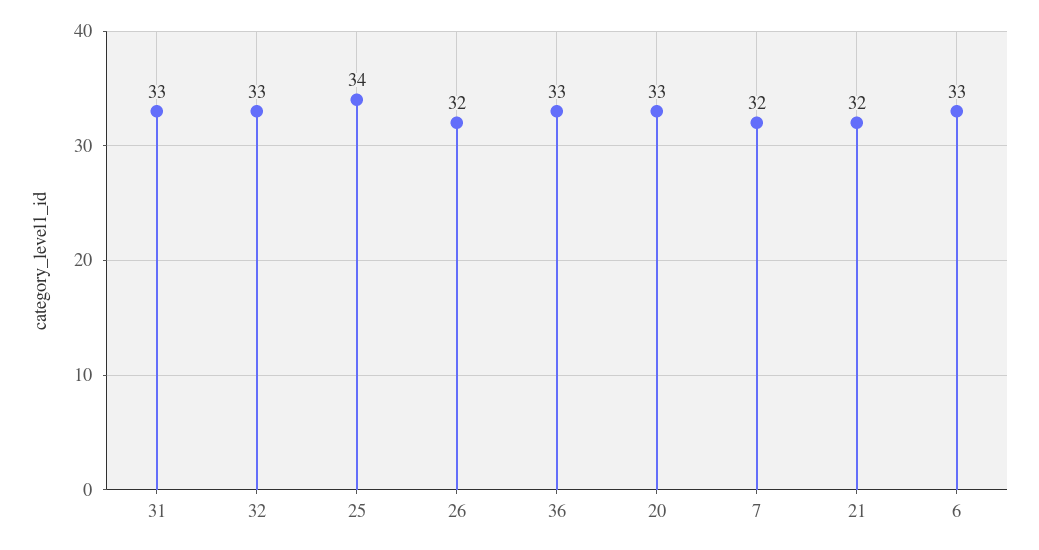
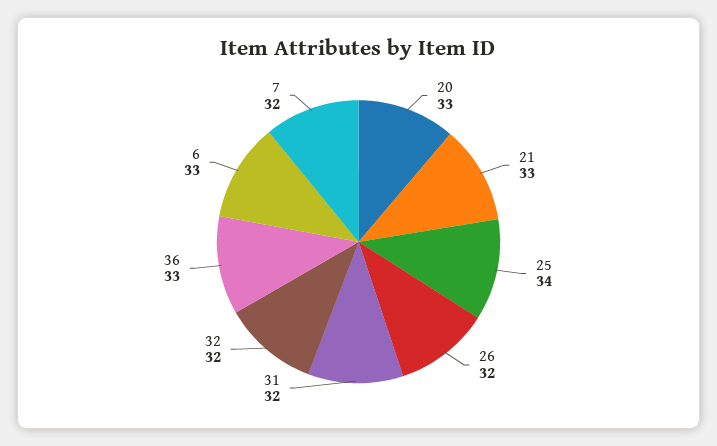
  {
-   "31": 33,
+   "31": 32,
-   "32": 33,
+   "32": 32,
    "25": 34,
    "26": 32,
    "36": 33,
    "20": 33,
    "7": 32,
-   "21": 32,
+   "21": 33,
    "6": 33
  }

